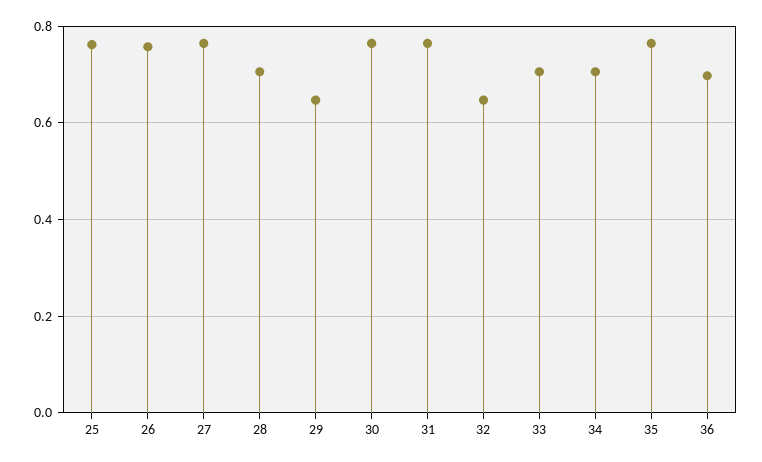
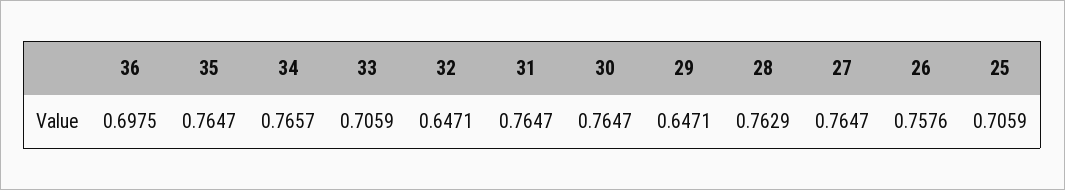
  {
-   "25": 0.76,
+   "25": 0.7059,
    "26": 0.7576,
    "27": 0.7647,
-   "28": 0.7,
+   "28": 0.7629,
    "29": 0.6471,
    "30": 0.7647,
    "31": 0.7647,
    "32": 0.6471,
    "33": 0.7059,
-   "34": 0.7,
+   "34": 0.7657,
    "35": 0.7647,
    "36": 0.6975
  }

